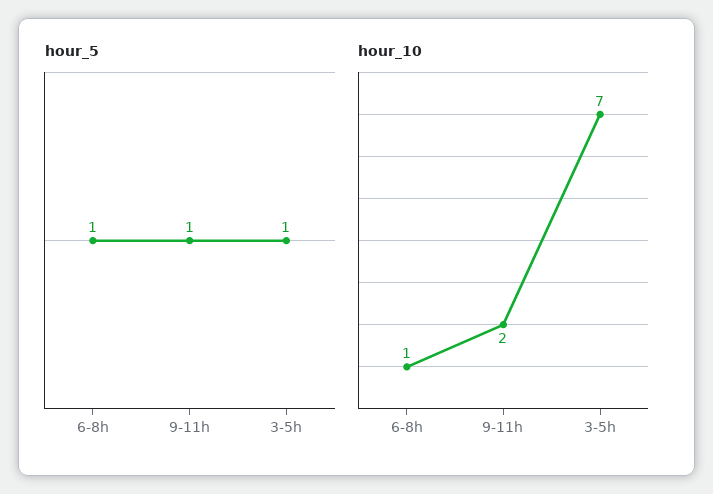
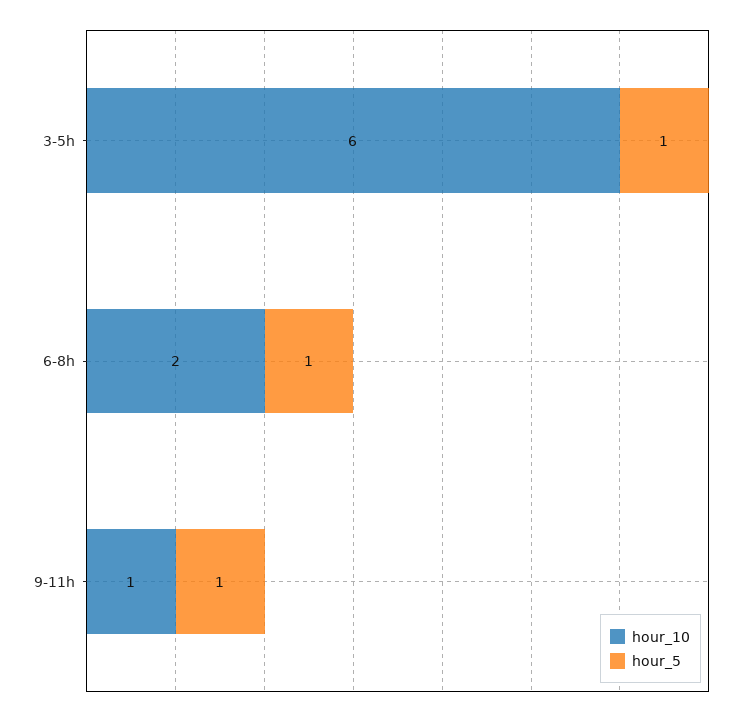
  {
    "hour_5": {
      "6-8h": 1,
      "9-11h": 1,
      "3-5h": 1
    },
    "hour_10": {
-     "6-8h": 1,
+     "6-8h": 2,
-     "9-11h": 2,
+     "9-11h": 1,
-     "3-5h": 7
+     "3-5h": 6
    }
  }

